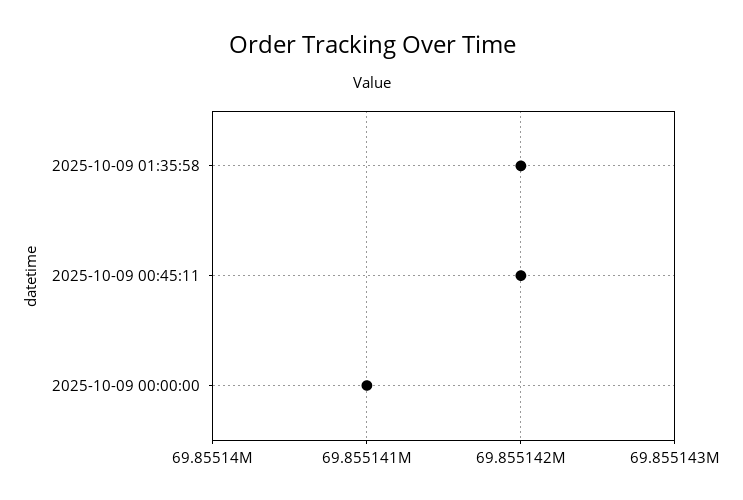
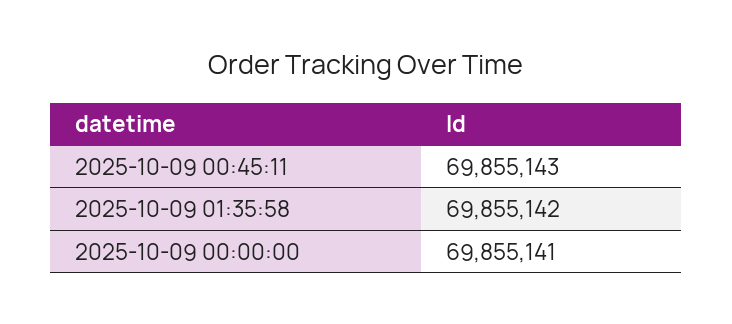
  {
    "2025-10-09 01:35:58": 69855142,
-   "2025-10-09 00:45:11": 69855142,
+   "2025-10-09 00:45:11": 69855143,
    "2025-10-09 00:00:00": 69855141
  }

